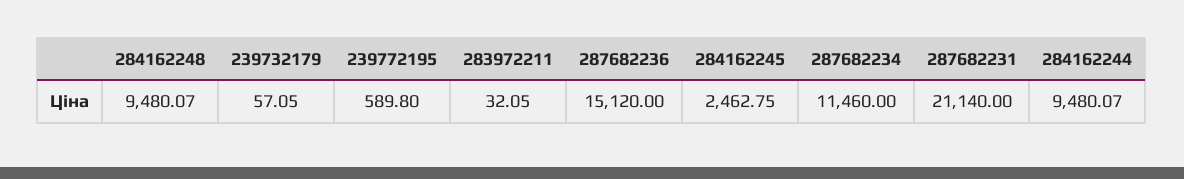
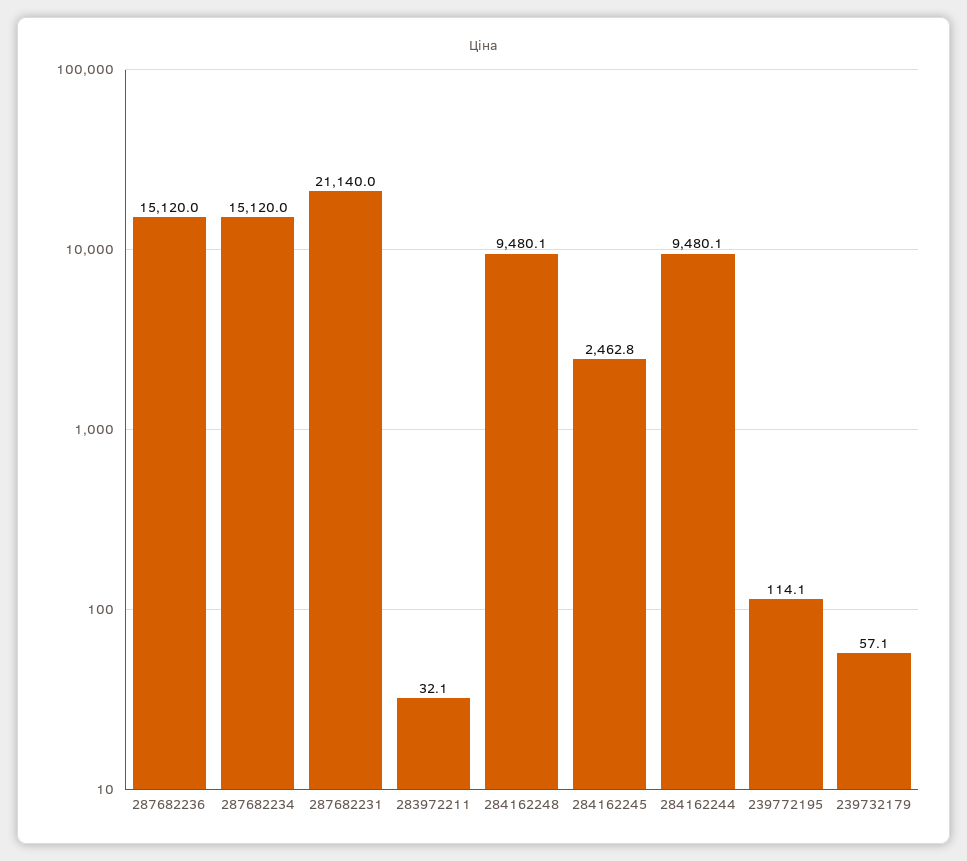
  {
    "284162248": 9480.07,
    "239732179": 57.05,
-   "239772195": 589.8,
+   "239772195": 114.1,
    "283972211": 32.05,
    "287682236": 15120,
    "284162245": 2462.75,
-   "287682234": 11460,
+   "287682234": 15120,
    "287682231": 21140,
    "284162244": 9480.07
  }

